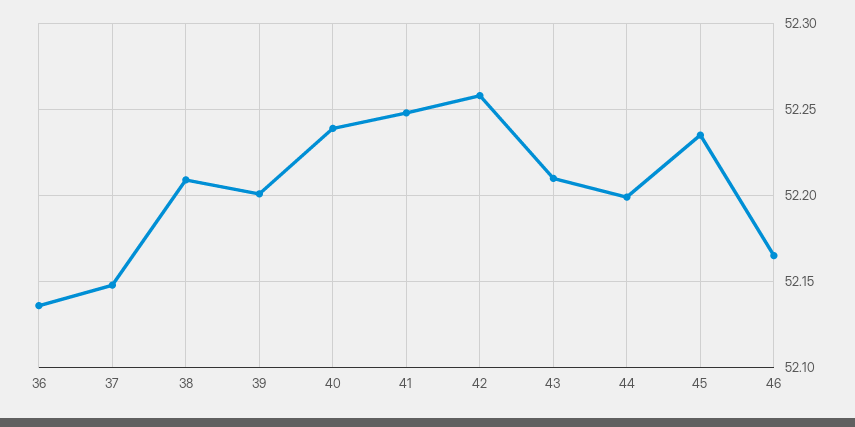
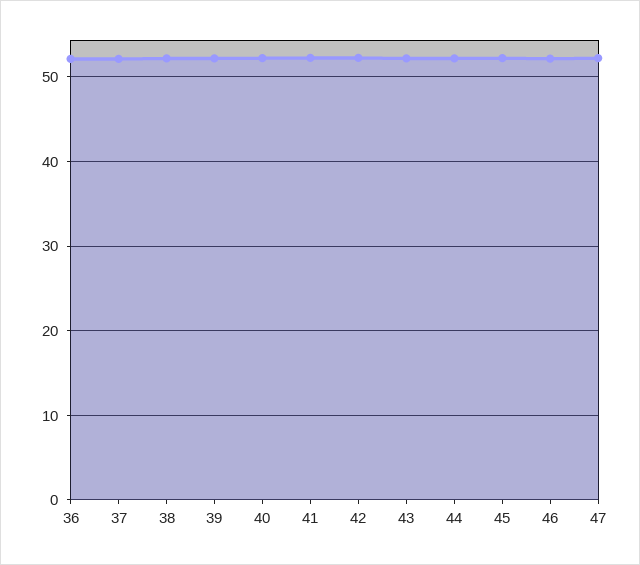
  {
    "36": 52.135,
    "37": 52.15,
    "38": 52.21,
    "39": 52.2,
    "40": 52.24,
    "41": 52.25,
    "42": 52.26,
    "43": 52.21,
    "44": 52.2,
    "45": 52.235,
-   "46": 52.165
+   "46": 52.165,
+   "47": 52
  }

